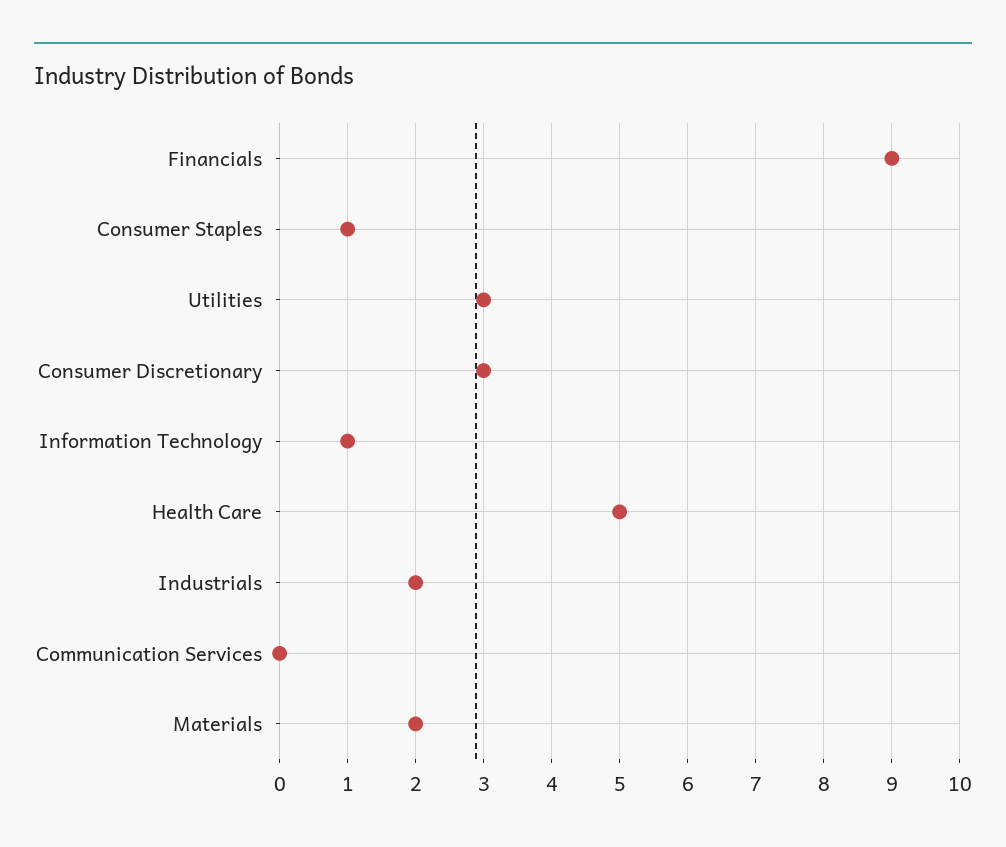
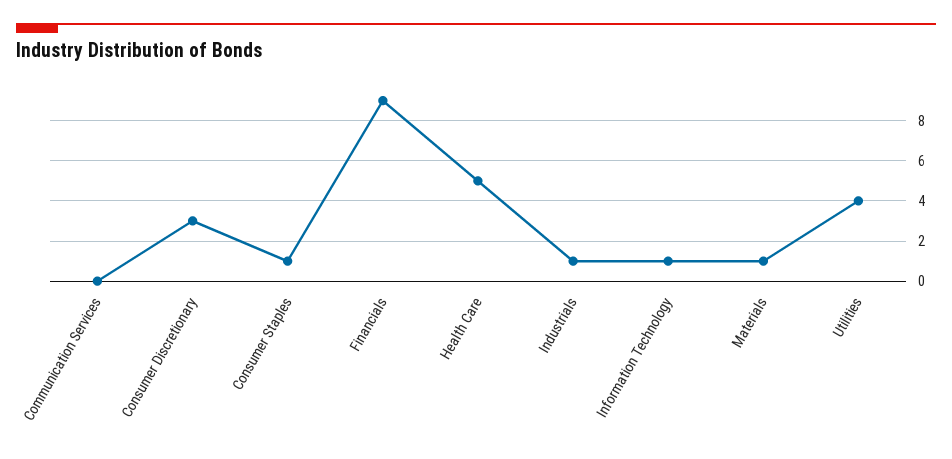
  {
    "Financials": 9,
    "Consumer Staples": 1,
-   "Utilities": 3,
+   "Utilities": 4,
    "Consumer Discretionary": 3,
    "Information Technology": 1,
    "Health Care": 5,
-   "Industrials": 2,
+   "Industrials": 1,
    "Communication Services": 0,
-   "Materials": 2
+   "Materials": 1
  }

